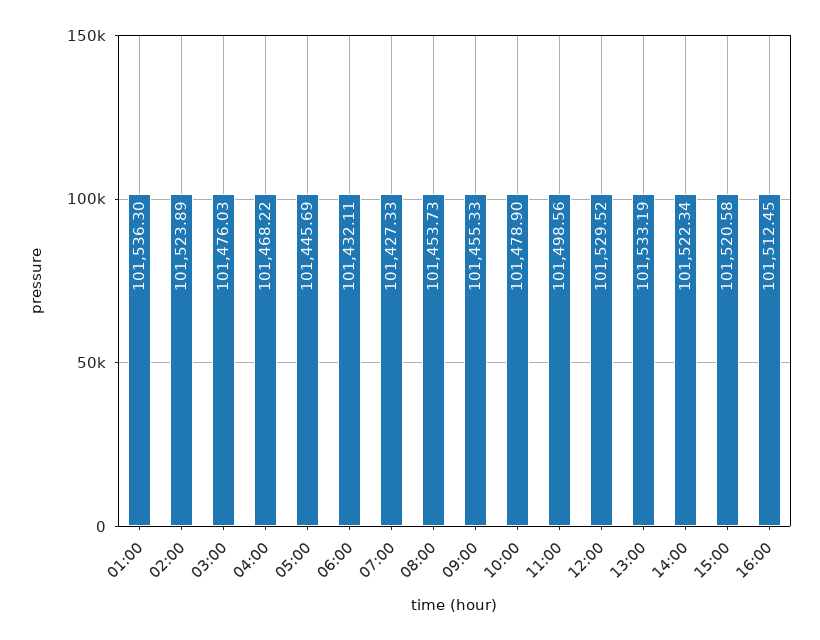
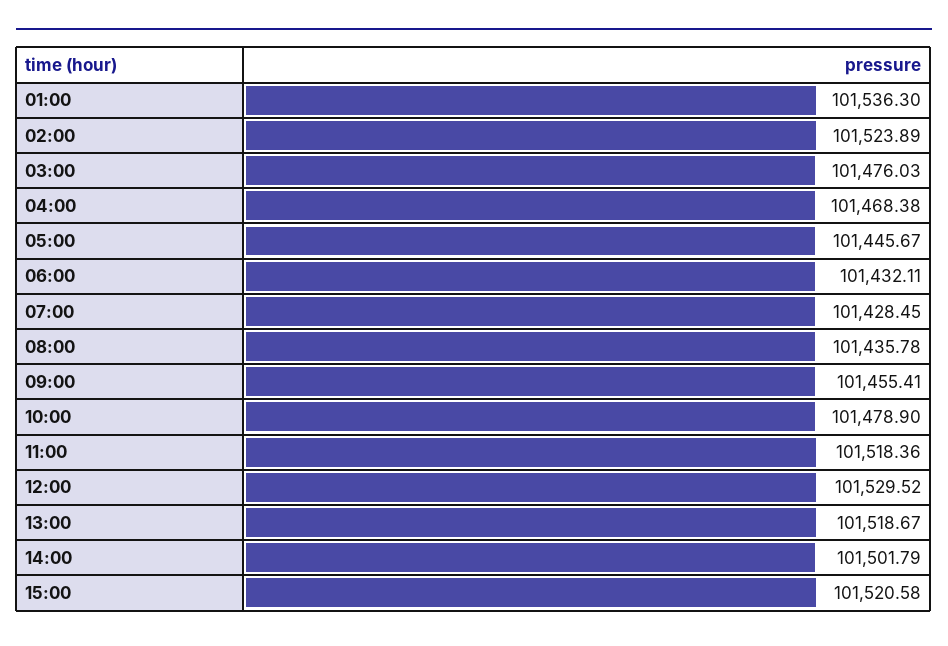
  {
    "01:00": 101536.3,
    "02:00": 101523.89,
    "03:00": 101476.03,
-   "04:00": 101468.22,
+   "04:00": 101468.38,
-   "05:00": 101445.69,
+   "05:00": 101445.67,
    "06:00": 101432.11,
-   "07:00": 101427.33,
+   "07:00": 101428.45,
-   "08:00": 101453.73,
+   "08:00": 101435.78,
-   "09:00": 101455.33,
+   "09:00": 101455.41,
    "10:00": 101478.9,
-   "11:00": 101498.56,
+   "11:00": 101518.36,
    "12:00": 101529.52,
-   "13:00": 101533.19,
+   "13:00": 101518.67,
-   "14:00": 101522.34,
+   "14:00": 101501.79,
-   "15:00": 101520.58,
+   "15:00": 101520.58
-   "16:00": 101512.45
  }

